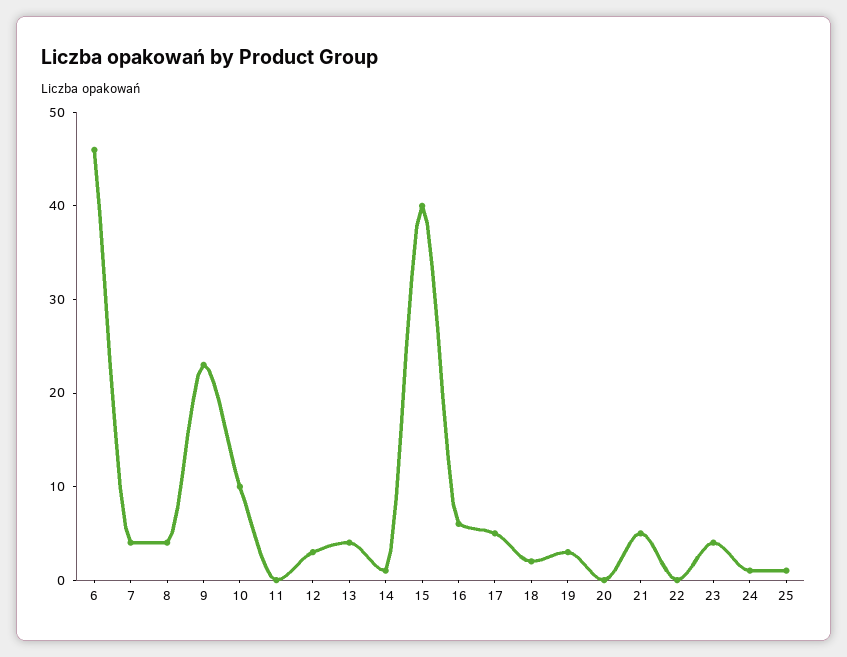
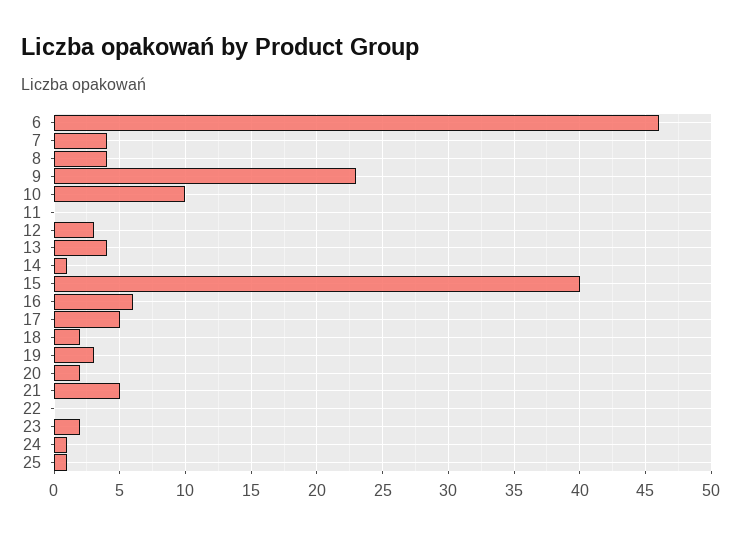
  {
    "6": 46,
    "7": 4,
    "8": 4,
    "9": 23,
    "10": 10,
    "11": 0,
    "12": 3,
    "13": 4,
    "14": 1,
    "15": 40,
    "16": 6,
    "17": 5,
    "18": 2,
    "19": 3,
-   "20": 0,
+   "20": 2,
    "21": 5,
    "22": 0,
-   "23": 4,
+   "23": 2,
    "24": 1,
    "25": 1
  }

